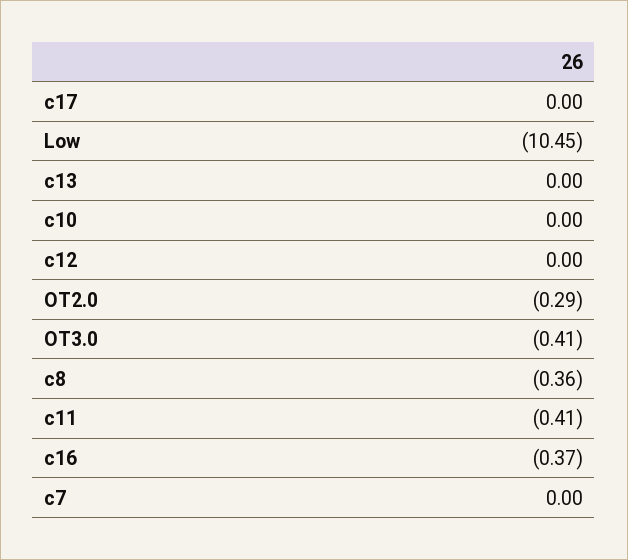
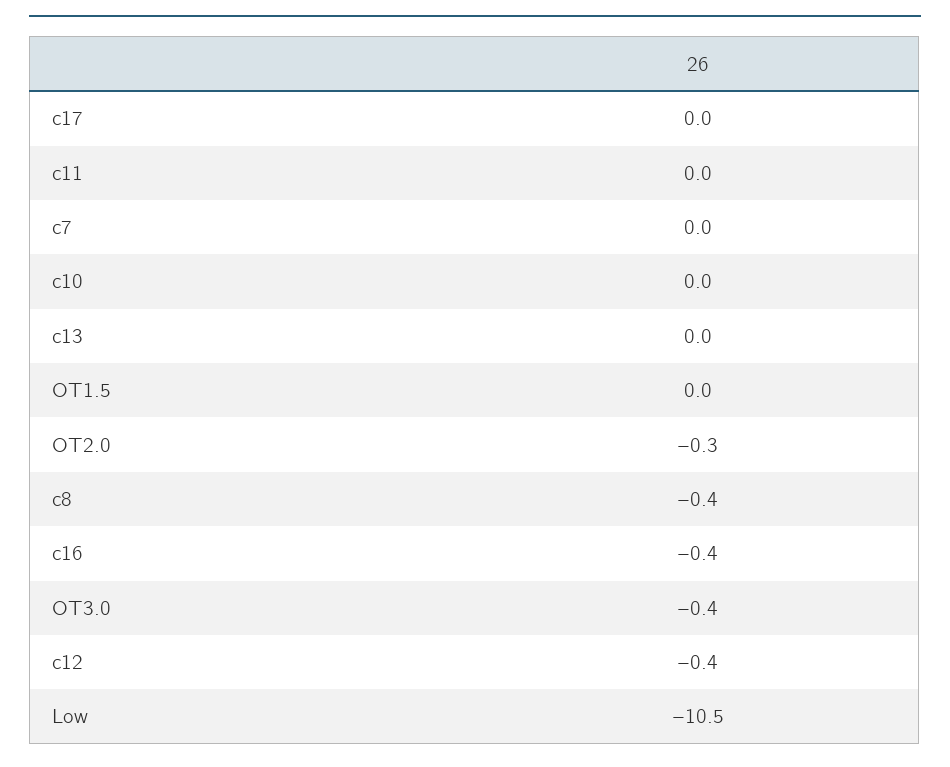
  {
    "c17": 0,
    "Low": -10.45,
    "c13": 0,
    "c10": 0,
-   "c12": 0,
+   "c12": -0.4,
    "OT2.0": -0.29,
    "OT3.0": -0.41,
    "c8": -0.36,
-   "c11": -0.41,
+   "c11": 0,
    "c16": -0.37,
-   "c7": 0
+   "c7": 0,
+   "OT1.5": 0
  }

